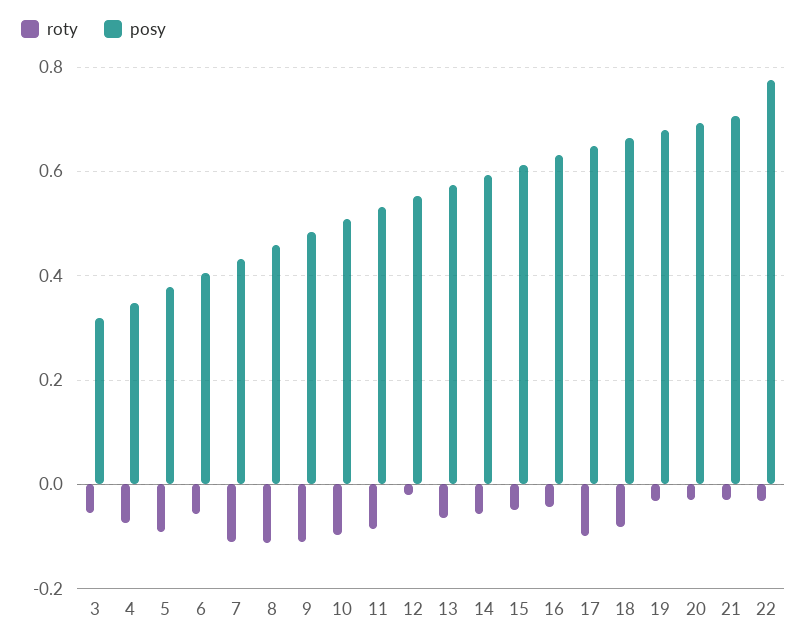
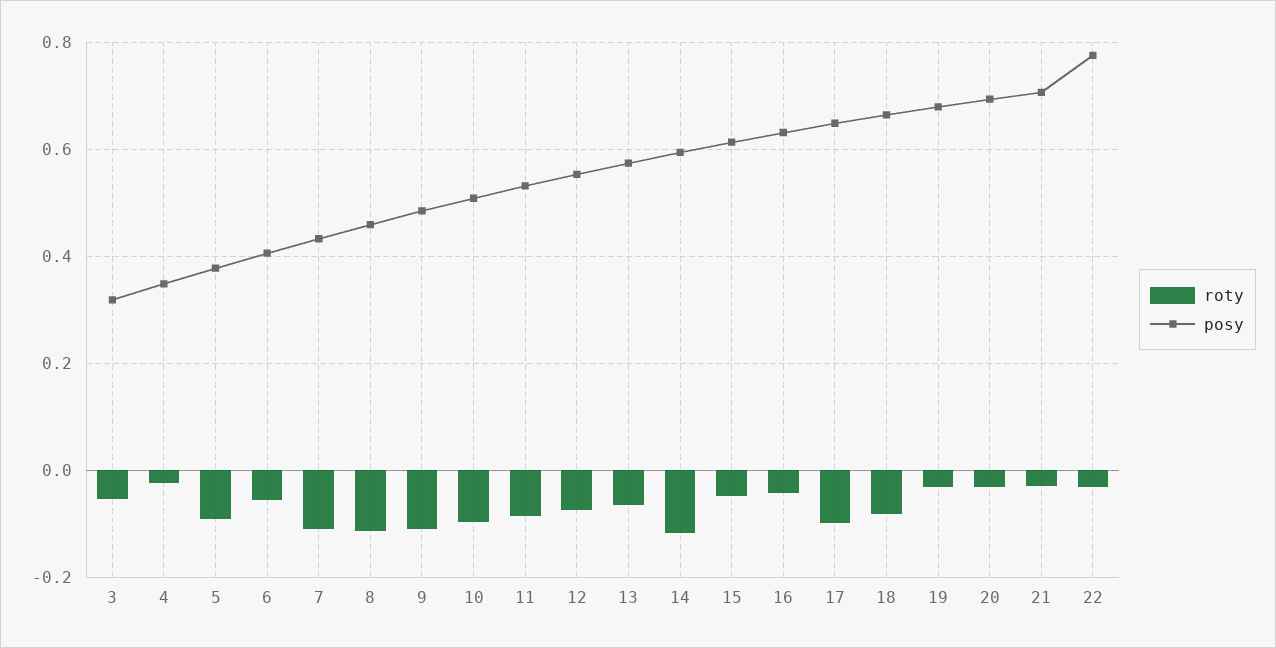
  {
    "roty": {
      "3": -0.06,
-     "4": -0.08,
+     "4": -0.02,
      "5": -0.1,
      "6": -0.06,
      "7": -0.12,
      "8": -0.12,
      "9": -0.12,
      "10": -0.1,
      "11": -0.08,
-     "12": -0.02,
+     "12": -0.08,
      "13": -0.06,
-     "14": -0.06,
+     "14": -0.12,
      "15": -0.04,
      "16": -0.04,
      "17": -0.1,
      "18": -0.08,
      "19": -0.04,
      "20": -0.04,
      "21": -0.04,
      "22": -0.04
    },
    "posy": {
      "3": 0.32,
      "4": 0.34,
      "5": 0.38,
      "6": 0.4,
      "7": 0.44,
      "8": 0.46,
      "9": 0.48,
      "10": 0.5,
      "11": 0.54,
      "12": 0.56,
      "13": 0.58,
      "14": 0.6,
      "15": 0.62,
      "16": 0.64,
      "17": 0.64,
      "18": 0.66,
      "19": 0.68,
      "20": 0.7,
      "21": 0.7,
      "22": 0.78
    }
  }

